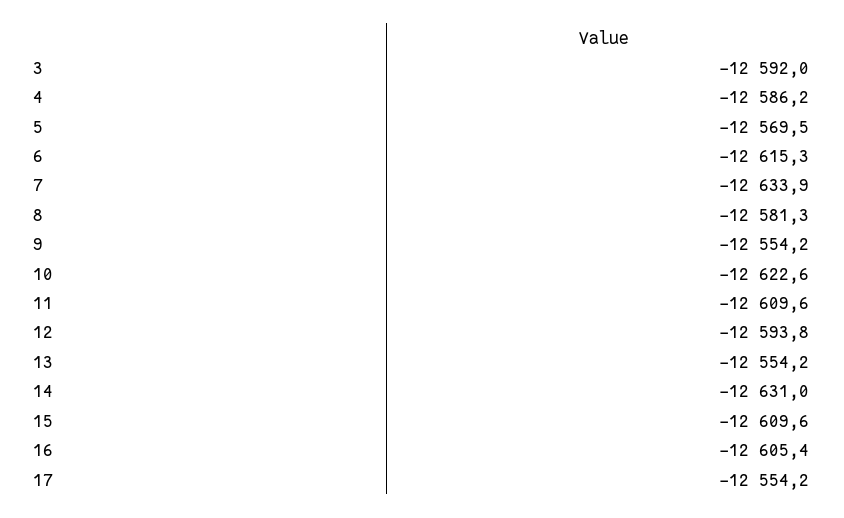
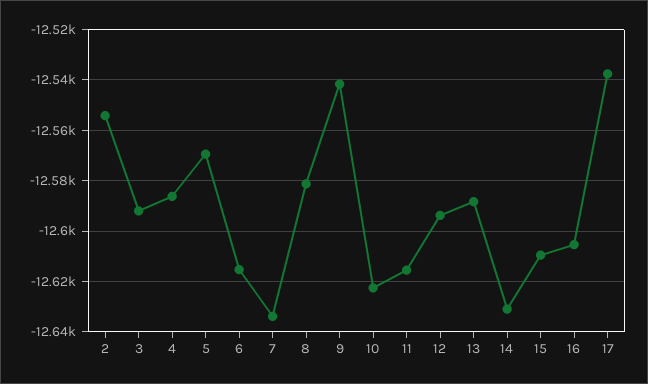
  {
    "3": -12592,
    "4": -12586.2,
    "5": -12569.5,
    "6": -12615.3,
    "7": -12633.9,
    "8": -12581.3,
-   "9": -12554.2,
+   "9": -12542.5,
    "10": -12622.6,
-   "11": -12609.6,
+   "11": -12615,
    "12": -12593.8,
-   "13": -12554.2,
+   "13": -12587.5,
    "14": -12631,
    "15": -12609.6,
    "16": -12605.4,
-   "17": -12554.2
+   "17": -12537.5,
+   "2": -12555
  }

